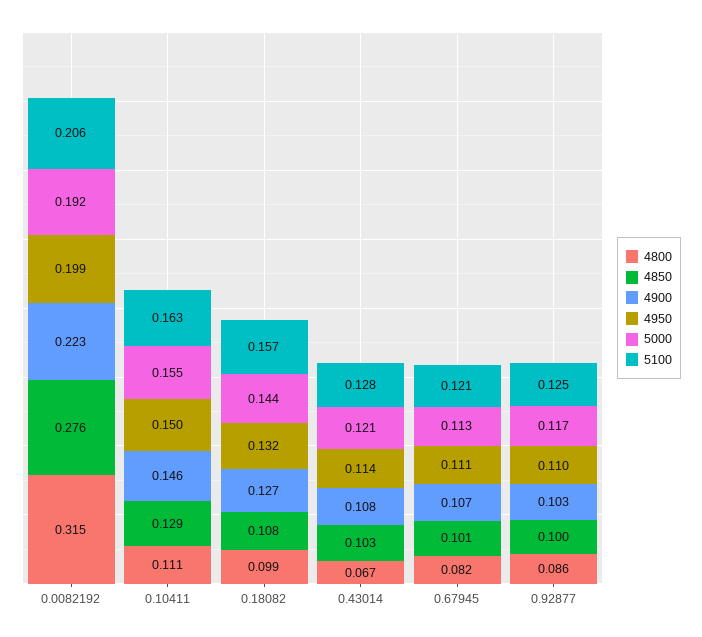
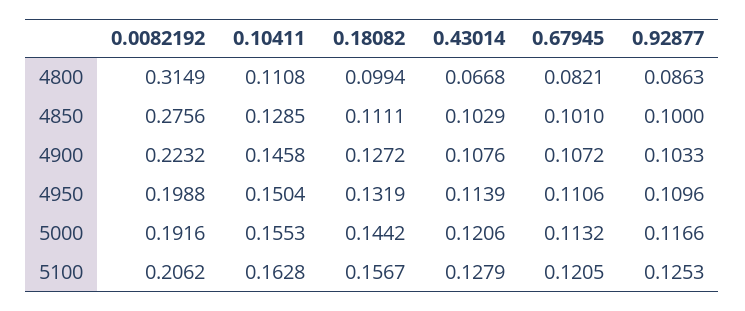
  {
    "4800": {
      "0.0082192": 0.3149,
      "0.10411": 0.1108,
      "0.18082": 0.0994,
      "0.43014": 0.0668,
      "0.67945": 0.0821,
      "0.92877": 0.0863
    },
    "4850": {
      "0.0082192": 0.2756,
      "0.10411": 0.1285,
-     "0.18082": 0.108,
+     "0.18082": 0.1111,
      "0.43014": 0.1029,
      "0.67945": 0.101,
      "0.92877": 0.1
    },
    "4900": {
      "0.0082192": 0.2232,
      "0.10411": 0.1458,
      "0.18082": 0.1272,
      "0.43014": 0.1076,
      "0.67945": 0.1072,
      "0.92877": 0.1033
    },
    "4950": {
      "0.0082192": 0.1988,
      "0.10411": 0.1504,
      "0.18082": 0.1319,
      "0.43014": 0.1139,
      "0.67945": 0.1106,
      "0.92877": 0.1096
    },
    "5000": {
      "0.0082192": 0.1916,
      "0.10411": 0.1553,
      "0.18082": 0.1442,
      "0.43014": 0.1206,
      "0.67945": 0.1132,
      "0.92877": 0.1166
    },
    "5100": {
      "0.0082192": 0.2062,
      "0.10411": 0.1628,
      "0.18082": 0.1567,
      "0.43014": 0.1279,
      "0.67945": 0.1205,
      "0.92877": 0.1253
    }
  }

